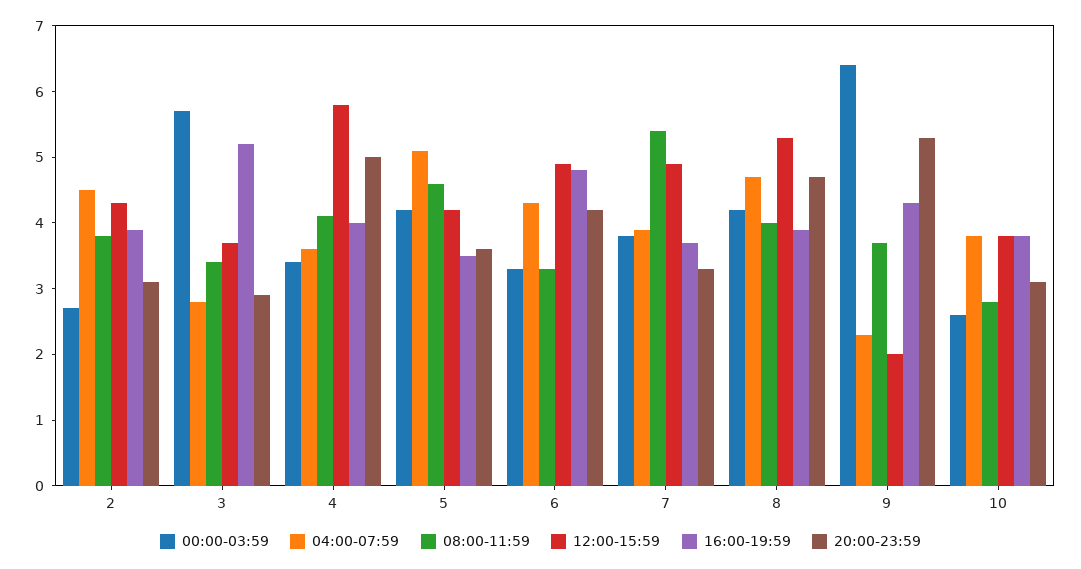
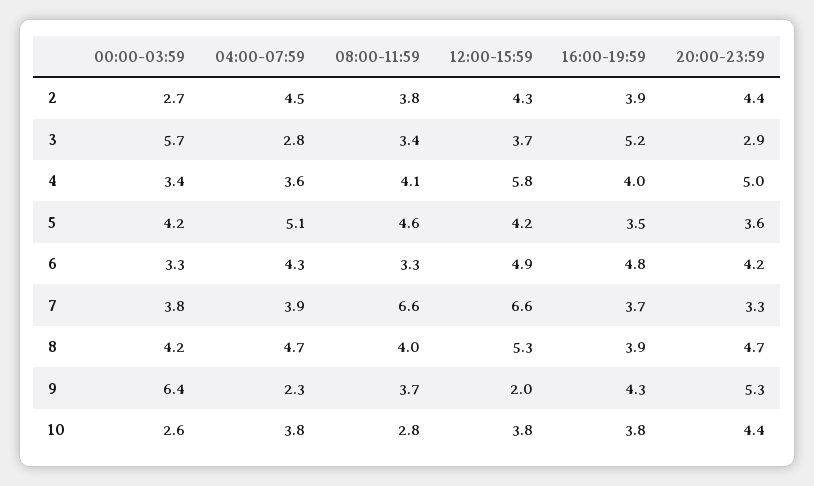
  {
    "00:00-03:59": {
      "2": 2.7,
      "3": 5.7,
      "4": 3.4,
      "5": 4.2,
      "6": 3.3,
      "7": 3.8,
      "8": 4.2,
      "9": 6.4,
      "10": 2.6
    },
    "04:00-07:59": {
      "2": 4.5,
      "3": 2.8,
      "4": 3.6,
      "5": 5.1,
      "6": 4.3,
      "7": 3.9,
      "8": 4.7,
      "9": 2.3,
      "10": 3.8
    },
    "08:00-11:59": {
      "2": 3.8,
      "3": 3.4,
      "4": 4.1,
      "5": 4.6,
      "6": 3.3,
-     "7": 5.5,
+     "7": 6.6,
      "8": 4,
      "9": 3.7,
      "10": 2.8
    },
    "12:00-15:59": {
      "2": 4.3,
      "3": 3.7,
      "4": 5.8,
      "5": 4.2,
      "6": 4.9,
-     "7": 5,
+     "7": 6.6,
      "8": 5.3,
      "9": 2,
      "10": 3.8
    },
    "16:00-19:59": {
      "2": 3.9,
      "3": 5.2,
      "4": 4,
      "5": 3.5,
      "6": 4.8,
      "7": 3.7,
      "8": 3.9,
      "9": 4.3,
      "10": 3.8
    },
    "20:00-23:59": {
-     "2": 3,
+     "2": 4.4,
      "3": 2.9,
      "4": 5,
      "5": 3.6,
      "6": 4.2,
      "7": 3.3,
      "8": 4.7,
      "9": 5.3,
-     "10": 3
+     "10": 4.4
    }
  }

